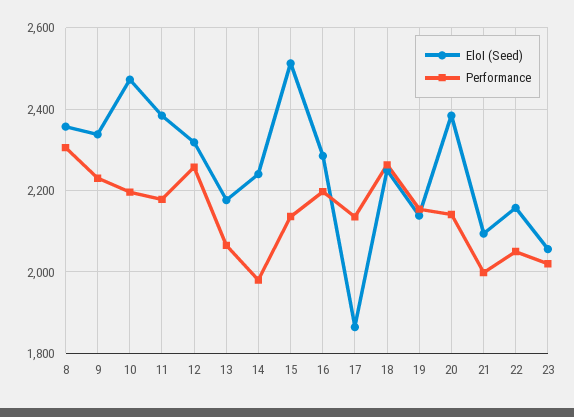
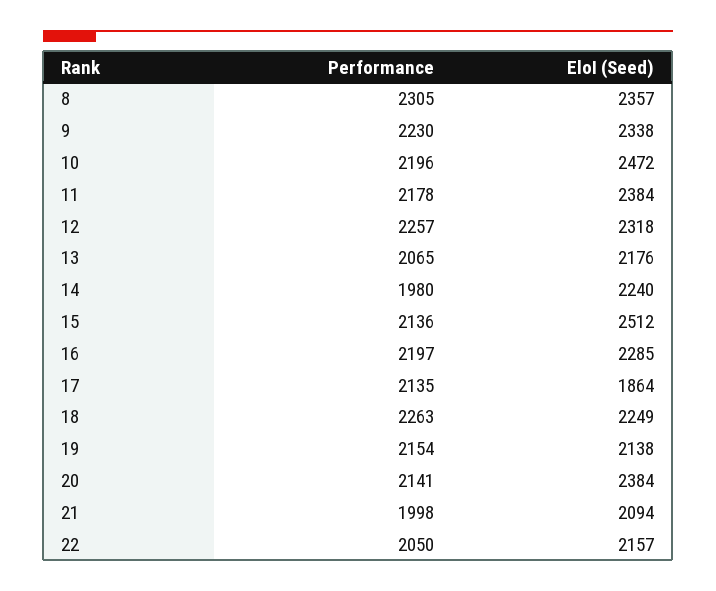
  {
    "EloI (Seed)": {
      "8": 2357,
      "9": 2338,
      "10": 2472,
      "11": 2384,
      "12": 2318,
      "13": 2176,
      "14": 2240,
      "15": 2512,
      "16": 2285,
      "17": 1864,
      "18": 2249,
      "19": 2138,
      "20": 2384,
      "21": 2094,
-     "22": 2157,
+     "22": 2157
-     "23": 2060
    },
    "Performance": {
      "8": 2305,
      "9": 2230,
      "10": 2196,
      "11": 2178,
      "12": 2257,
      "13": 2065,
      "14": 1980,
      "15": 2136,
      "16": 2197,
      "17": 2135,
      "18": 2263,
      "19": 2154,
      "20": 2141,
      "21": 1998,
-     "22": 2050,
+     "22": 2050
-     "23": 2020
    }
  }

